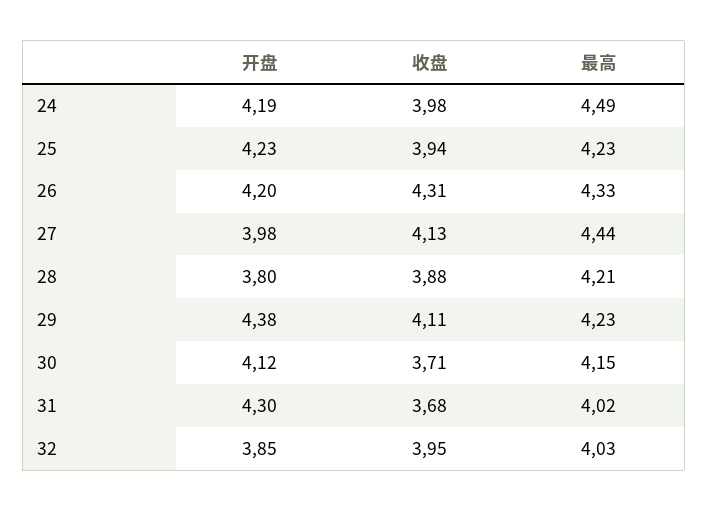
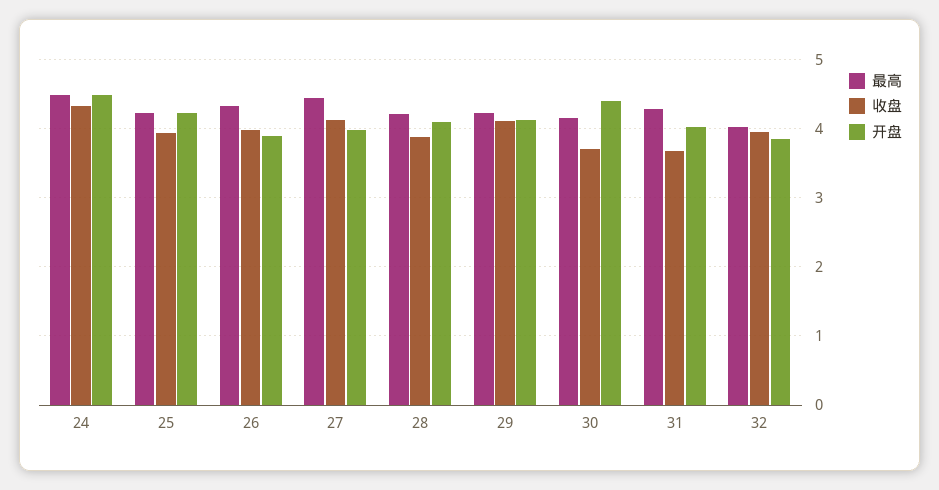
  {
    "开盘": {
-     "24": 4.19,
+     "24": 4.5,
      "25": 4.23,
-     "26": 4.2,
+     "26": 3.9,
      "27": 3.98,
-     "28": 3.8,
+     "28": 4.1,
-     "29": 4.38,
+     "29": 4.1,
-     "30": 4.12,
+     "30": 4.4,
-     "31": 4.3,
+     "31": 4,
      "32": 3.85
    },
    "收盘": {
-     "24": 3.98,
+     "24": 4.3,
      "25": 3.94,
-     "26": 4.31,
+     "26": 4,
      "27": 4.13,
      "28": 3.88,
      "29": 4.11,
      "30": 3.71,
      "31": 3.68,
      "32": 3.95
    },
    "最高": {
      "24": 4.49,
      "25": 4.23,
      "26": 4.33,
      "27": 4.44,
      "28": 4.21,
      "29": 4.23,
      "30": 4.15,
-     "31": 4.02,
+     "31": 4.3,
      "32": 4.03
    }
  }

